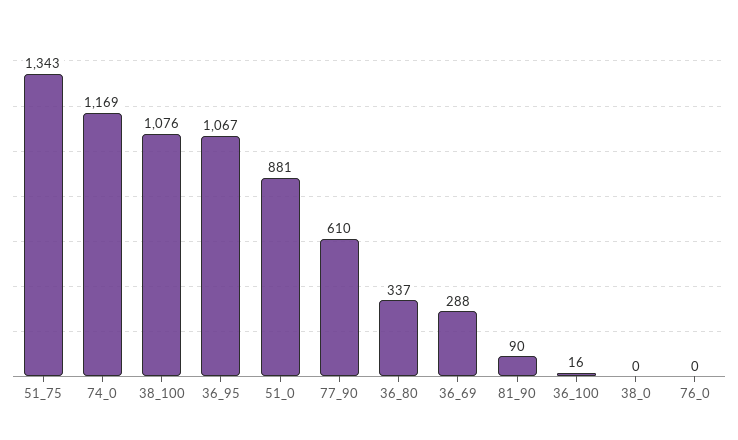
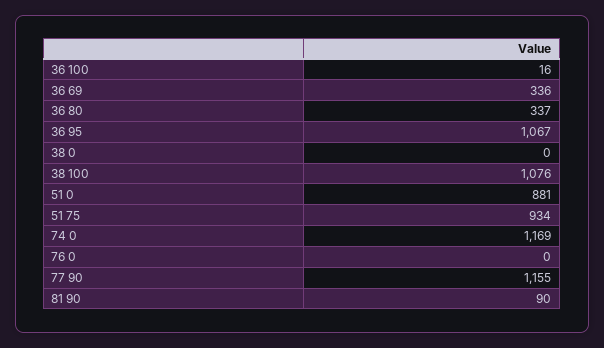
  {
-   "51_75": 1343,
+   "51_75": 934,
    "74_0": 1169,
    "38_100": 1076,
    "36_95": 1067,
    "51_0": 881,
-   "77_90": 610,
+   "77_90": 1155,
    "36_80": 337,
-   "36_69": 288,
+   "36_69": 336,
    "81_90": 90,
    "36_100": 16,
    "38_0": 0,
    "76_0": 0
  }

